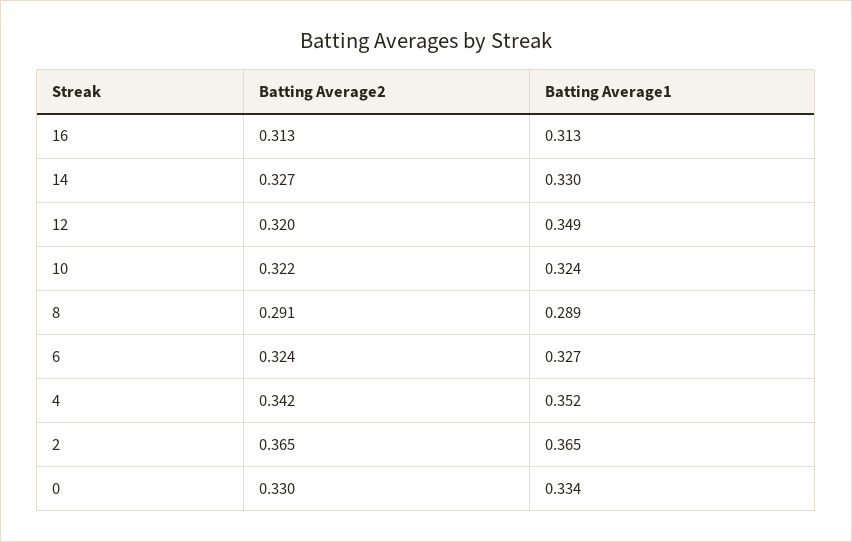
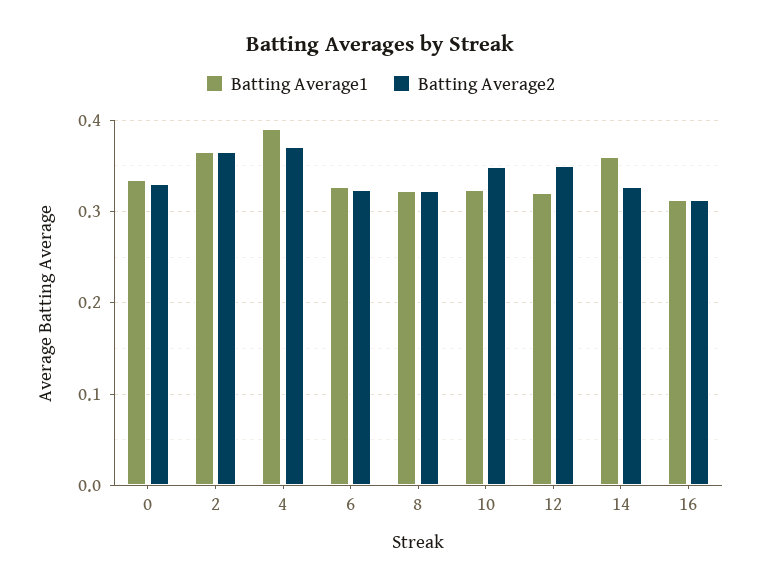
  {
    "Batting Average2": {
      "16": 0.313,
      "14": 0.327,
-     "12": 0.32,
+     "12": 0.35,
-     "10": 0.322,
+     "10": 0.35,
-     "8": 0.291,
+     "8": 0.32,
      "6": 0.324,
-     "4": 0.342,
+     "4": 0.37,
      "2": 0.365,
      "0": 0.33
    },
    "Batting Average1": {
      "16": 0.313,
-     "14": 0.33,
+     "14": 0.36,
-     "12": 0.349,
+     "12": 0.32,
      "10": 0.324,
-     "8": 0.289,
+     "8": 0.32,
      "6": 0.327,
-     "4": 0.352,
+     "4": 0.39,
      "2": 0.365,
      "0": 0.334
    }
  }

